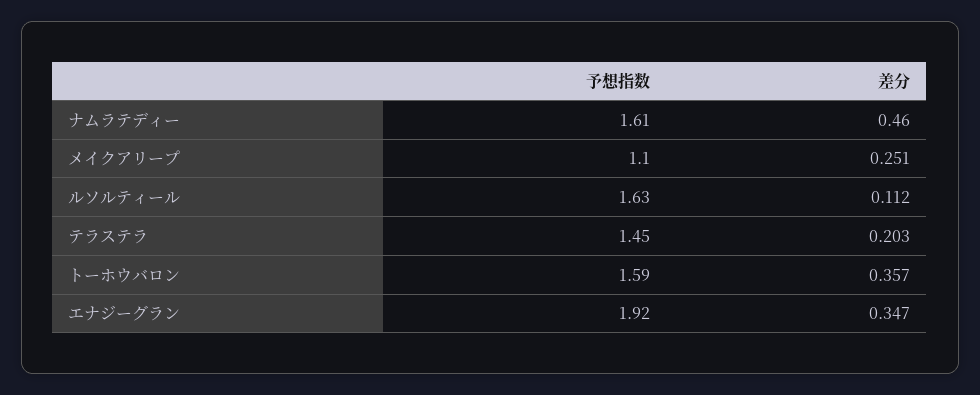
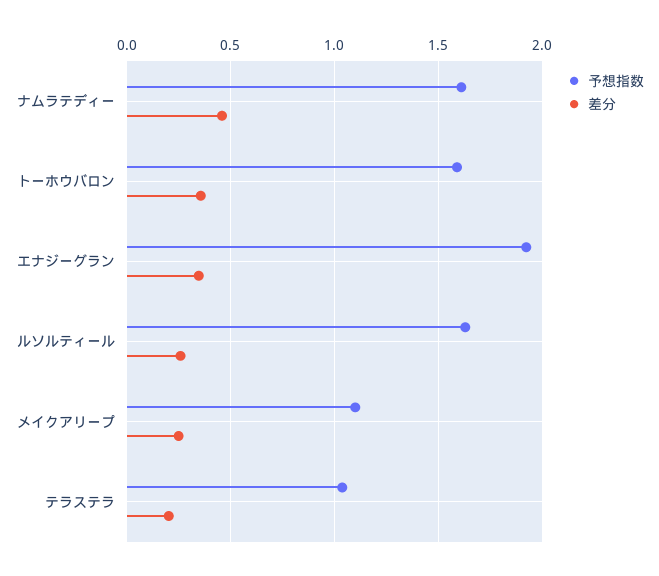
  {
    "予想指数": {
      "ナムラテディー": 1.61,
      "メイクアリープ": 1.1,
      "ルソルティール": 1.63,
-     "テラステラ": 1.45,
+     "テラステラ": 1.05,
      "トーホウバロン": 1.59,
      "エナジーグラン": 1.92
    },
    "差分": {
      "ナムラテディー": 0.46,
      "メイクアリープ": 0.251,
-     "ルソルティール": 0.112,
+     "ルソルティール": 0.25,
      "テラステラ": 0.203,
      "トーホウバロン": 0.357,
      "エナジーグラン": 0.347
    }
  }

